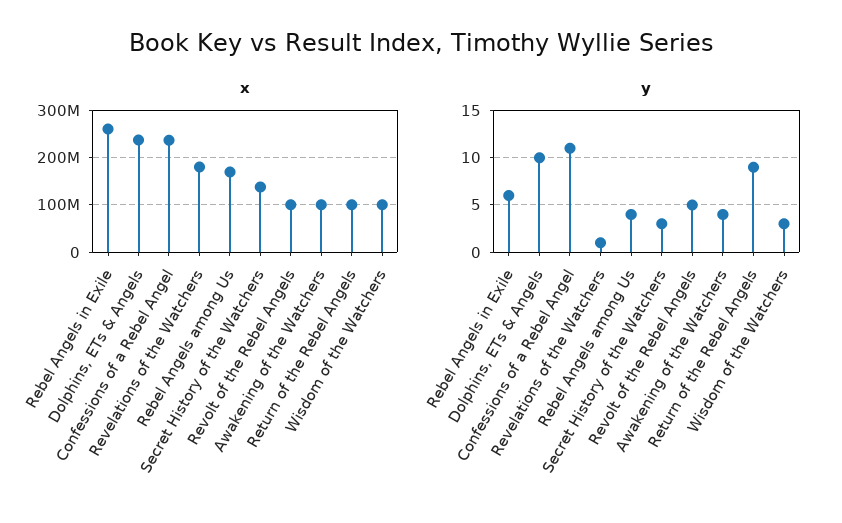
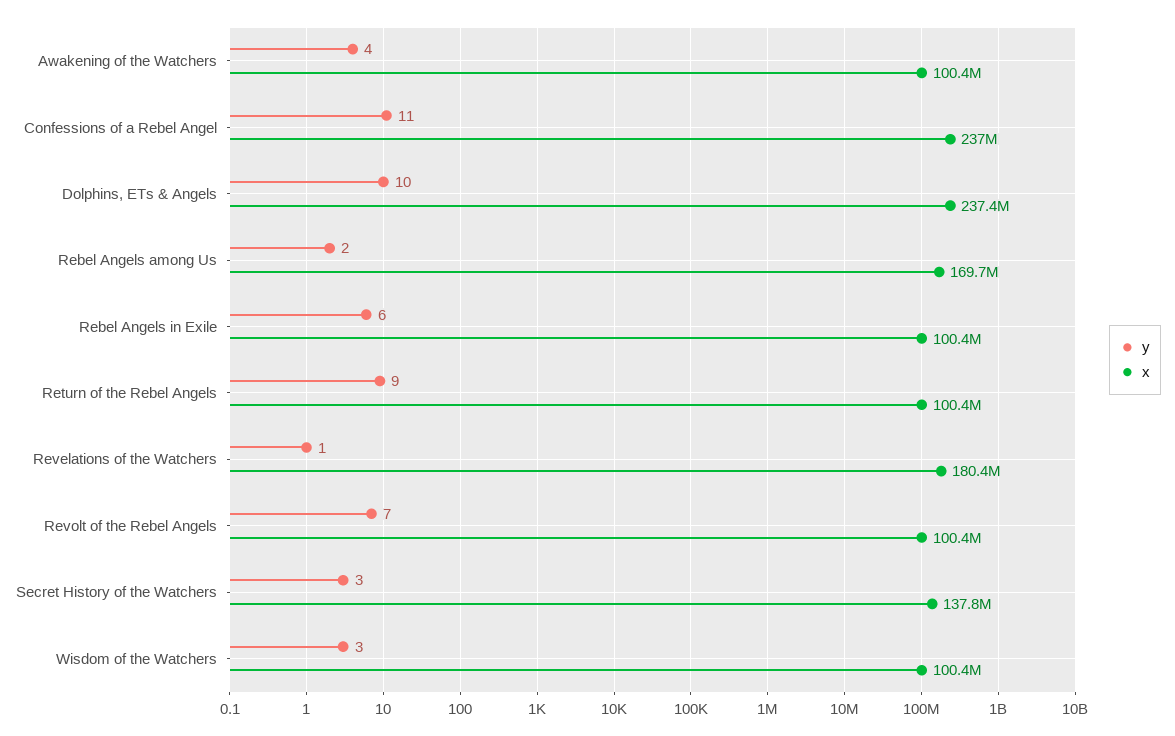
  {
    "x": {
-     "Rebel Angels in Exile": 260000000,
+     "Rebel Angels in Exile": 100400000,
      "Dolphins, ETs & Angels": 237400000,
      "Confessions of a Rebel Angel": 237000000,
      "Revelations of the Watchers": 180400000,
      "Rebel Angels among Us": 169700000,
      "Secret History of the Watchers": 137800000,
      "Revolt of the Rebel Angels": 100400000,
      "Awakening of the Watchers": 100400000,
      "Return of the Rebel Angels": 100400000,
      "Wisdom of the Watchers": 100400000
    },
    "y": {
      "Rebel Angels in Exile": 6,
      "Dolphins, ETs & Angels": 10,
      "Confessions of a Rebel Angel": 11,
      "Revelations of the Watchers": 1,
-     "Rebel Angels among Us": 4,
+     "Rebel Angels among Us": 2,
      "Secret History of the Watchers": 3,
-     "Revolt of the Rebel Angels": 5,
+     "Revolt of the Rebel Angels": 7,
      "Awakening of the Watchers": 4,
      "Return of the Rebel Angels": 9,
      "Wisdom of the Watchers": 3
    }
  }

